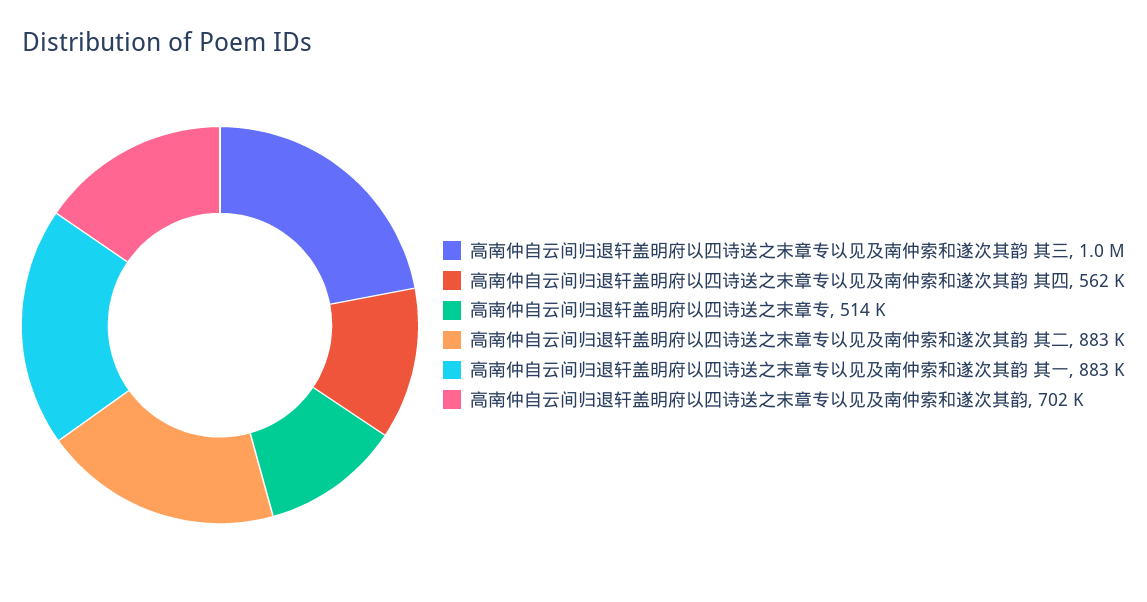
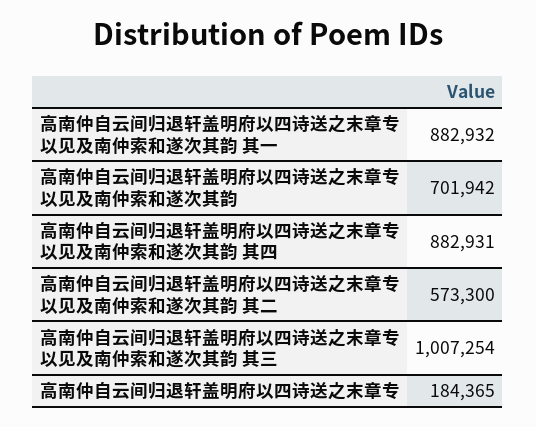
  {
    "高南仲自云间归退轩盖明府以四诗送之末章专以见及南仲索和遂次其韵 其三": 1007254,
-   "高南仲自云间归退轩盖明府以四诗送之末章专以见及南仲索和遂次其韵 其四": 562000,
+   "高南仲自云间归退轩盖明府以四诗送之末章专以见及南仲索和遂次其韵 其四": 882931,
-   "高南仲自云间归退轩盖明府以四诗送之末章专": 514000,
+   "高南仲自云间归退轩盖明府以四诗送之末章专": 184365,
-   "高南仲自云间归退轩盖明府以四诗送之末章专以见及南仲索和遂次其韵 其二": 883000,
+   "高南仲自云间归退轩盖明府以四诗送之末章专以见及南仲索和遂次其韵 其二": 573300,
    "高南仲自云间归退轩盖明府以四诗送之末章专以见及南仲索和遂次其韵 其一": 882932,
    "高南仲自云间归退轩盖明府以四诗送之末章专以见及南仲索和遂次其韵": 701942
  }

